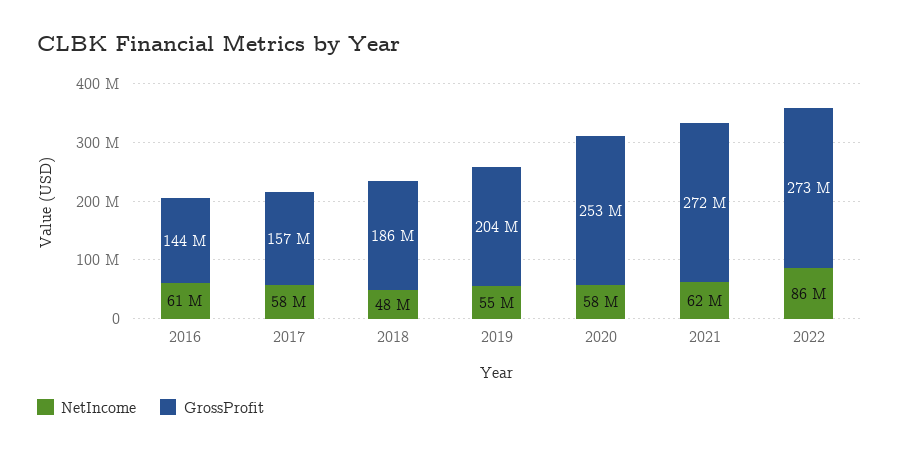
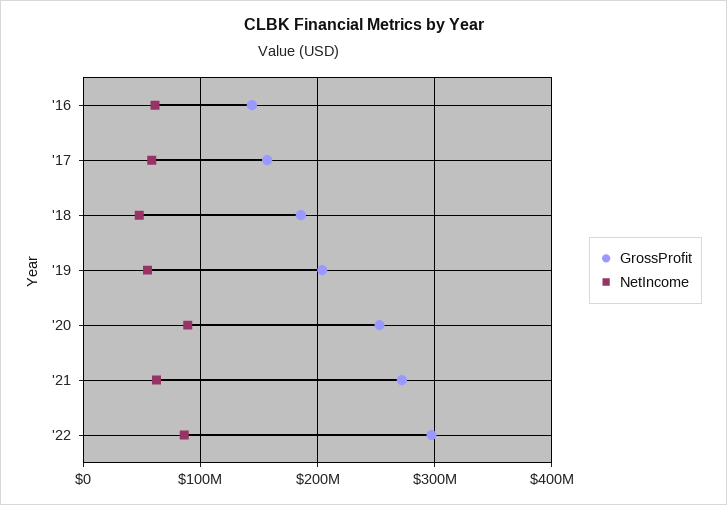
  {
    "NetIncome": {
      "2016": 61000000,
      "2017": 58000000,
      "2018": 48000000,
      "2019": 55000000,
-     "2020": 58000000,
+     "2020": 90000000,
      "2021": 62000000,
      "2022": 86000000
    },
    "GrossProfit": {
      "2016": 144000000,
      "2017": 157000000,
      "2018": 186000000,
      "2019": 204000000,
      "2020": 253000000,
      "2021": 272000000,
-     "2022": 273000000
+     "2022": 300000000
    }
  }

